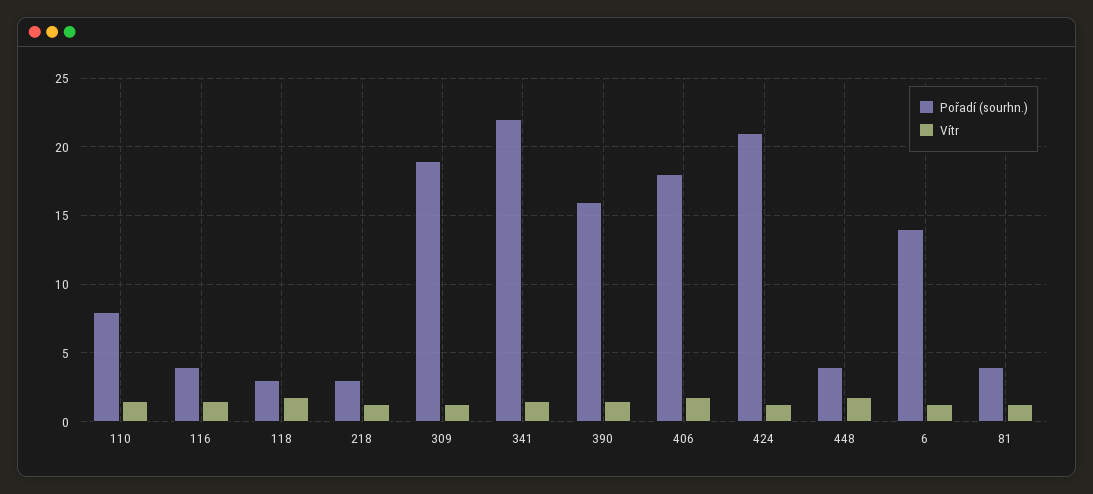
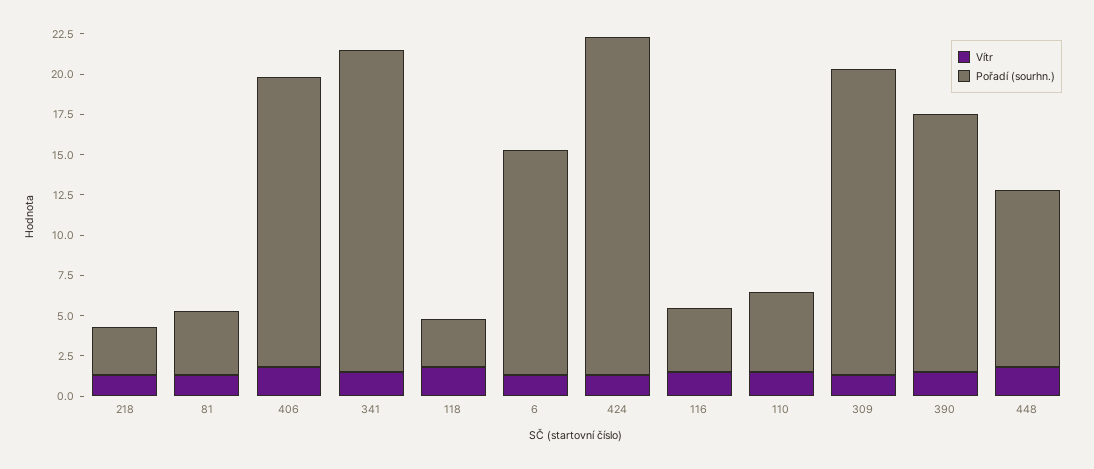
  {
    "Pořadí (sourhn.)": {
-     "110": 8,
+     "110": 5,
      "116": 4,
      "118": 3,
      "218": 3,
      "309": 19,
-     "341": 22,
+     "341": 20,
      "390": 16,
      "406": 18,
      "424": 21,
-     "448": 4,
+     "448": 11,
      "6": 14,
      "81": 4
    },
    "Vítr": {
      "110": 1.5,
      "116": 1.5,
      "118": 2,
      "218": 1.5,
      "309": 1.5,
      "341": 1.5,
      "390": 1.5,
      "406": 2,
      "424": 1.5,
      "448": 2,
      "6": 1.5,
      "81": 1.5
    }
  }

